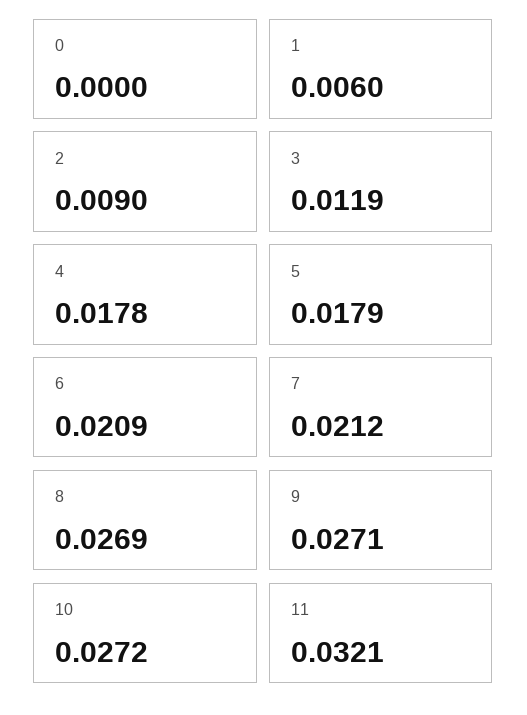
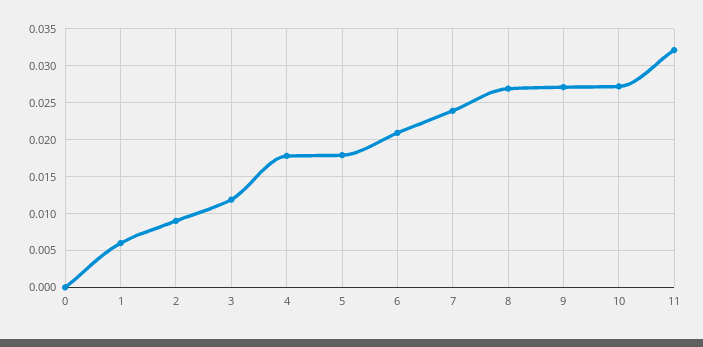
  {
    "0": 0,
    "1": 0.006,
    "2": 0.009,
    "3": 0.0119,
    "4": 0.0178,
    "5": 0.0179,
    "6": 0.0209,
-   "7": 0.0212,
+   "7": 0.024,
    "8": 0.0269,
    "9": 0.0271,
    "10": 0.0272,
    "11": 0.0321
  }

